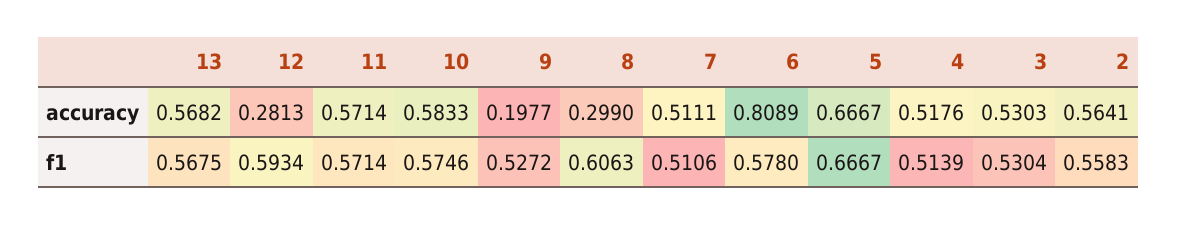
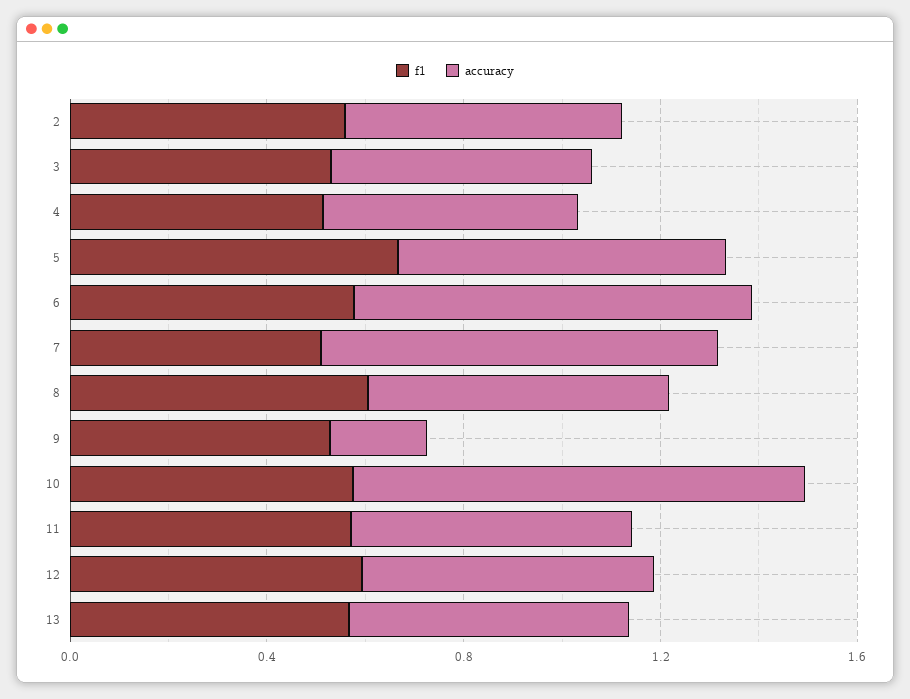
  {
    "accuracy": {
      "13": 0.5682,
-     "12": 0.2813,
+     "12": 0.6,
      "11": 0.5714,
-     "10": 0.5833,
+     "10": 0.9,
      "9": 0.1977,
-     "8": 0.299,
+     "8": 0.6,
-     "7": 0.5111,
+     "7": 0.8,
      "6": 0.8089,
      "5": 0.6667,
      "4": 0.5176,
      "3": 0.5303,
      "2": 0.5641
    },
    "f1": {
      "13": 0.5675,
      "12": 0.5934,
      "11": 0.5714,
      "10": 0.5746,
      "9": 0.5272,
      "8": 0.6063,
      "7": 0.5106,
      "6": 0.578,
      "5": 0.6667,
      "4": 0.5139,
      "3": 0.5304,
      "2": 0.5583
    }
  }

